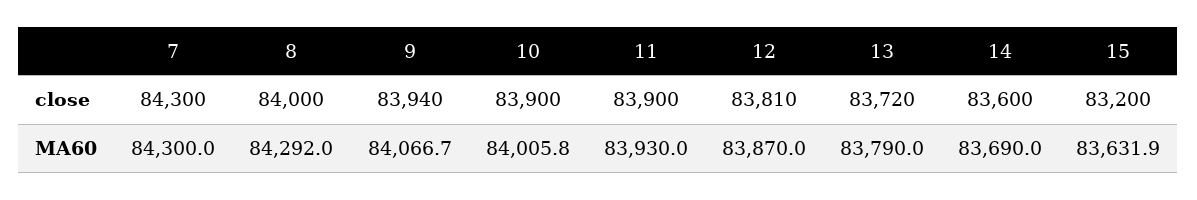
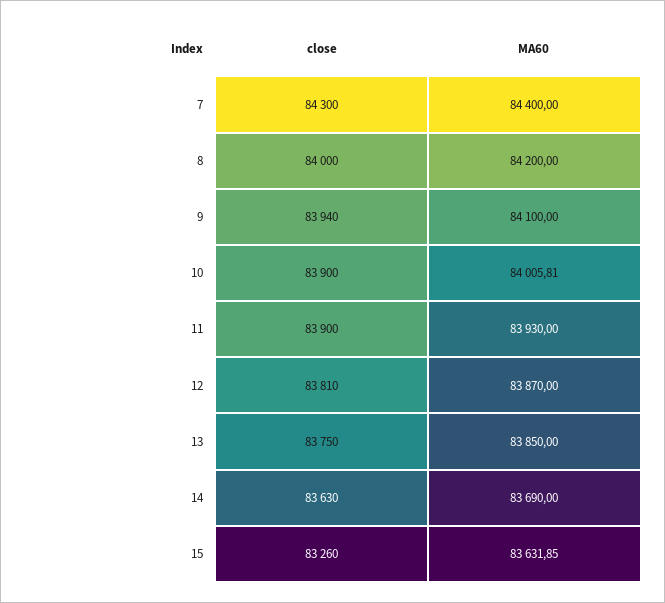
  {
    "7": {
      "close": 84300,
-     "MA60": 84300
+     "MA60": 84400
    },
    "8": {
      "close": 84000,
-     "MA60": 84292
+     "MA60": 84200
    },
    "9": {
      "close": 83940,
-     "MA60": 84066.7
+     "MA60": 84100
    },
    "10": {
      "close": 83900,
      "MA60": 84005.81
    },
    "11": {
      "close": 83900,
      "MA60": 83930
    },
    "12": {
      "close": 83810,
      "MA60": 83870
    },
    "13": {
-     "close": 83720,
+     "close": 83750,
-     "MA60": 83790
+     "MA60": 83850
    },
    "14": {
-     "close": 83600,
+     "close": 83630,
      "MA60": 83690
    },
    "15": {
-     "close": 83200,
+     "close": 83260,
      "MA60": 83631.85
    }
  }

